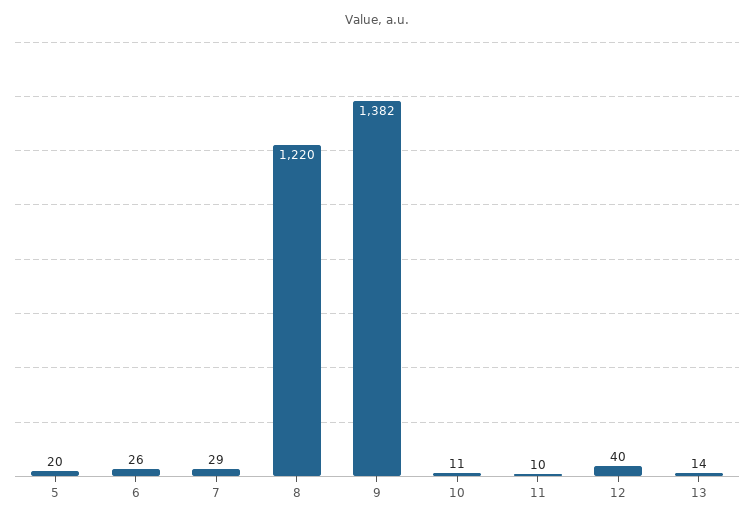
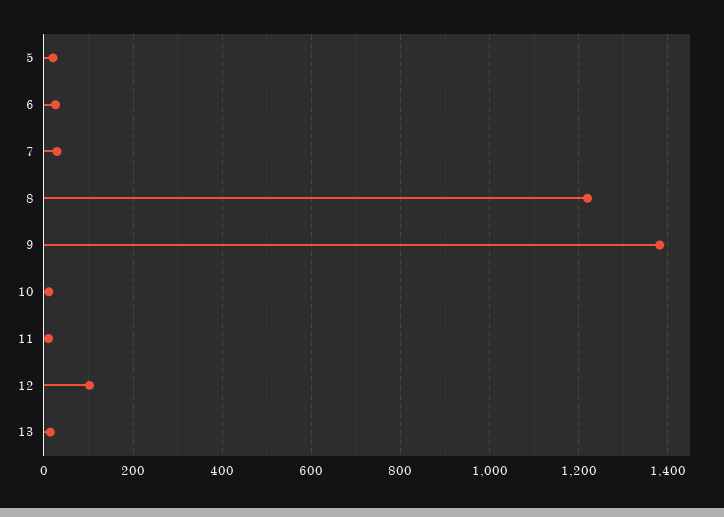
  {
    "5": 20,
    "6": 26,
    "7": 29,
    "8": 1220,
    "9": 1382,
    "10": 11,
    "11": 10,
-   "12": 40,
+   "12": 100,
    "13": 14
  }

